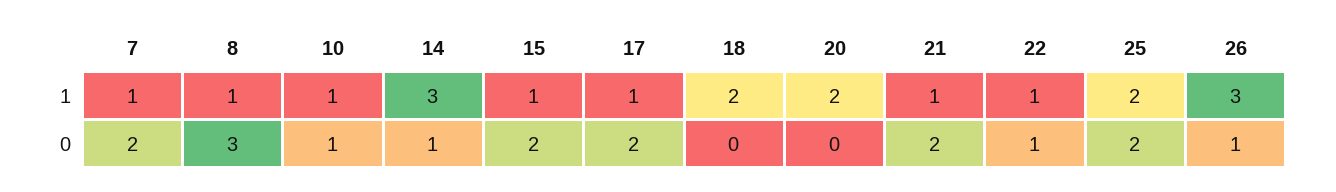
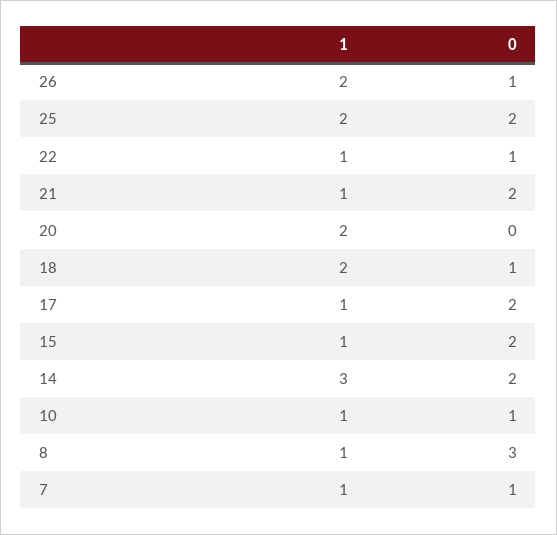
  {
    "7": {
      "1": 1,
-     "0": 2
+     "0": 1
    },
    "8": {
      "1": 1,
      "0": 3
    },
    "10": {
      "1": 1,
      "0": 1
    },
    "14": {
      "1": 3,
-     "0": 1
+     "0": 2
    },
    "15": {
      "1": 1,
      "0": 2
    },
    "17": {
      "1": 1,
      "0": 2
    },
    "18": {
      "1": 2,
-     "0": 0
+     "0": 1
    },
    "20": {
      "1": 2,
      "0": 0
    },
    "21": {
      "1": 1,
      "0": 2
    },
    "22": {
      "1": 1,
      "0": 1
    },
    "25": {
      "1": 2,
      "0": 2
    },
    "26": {
-     "1": 3,
+     "1": 2,
      "0": 1
    }
  }

